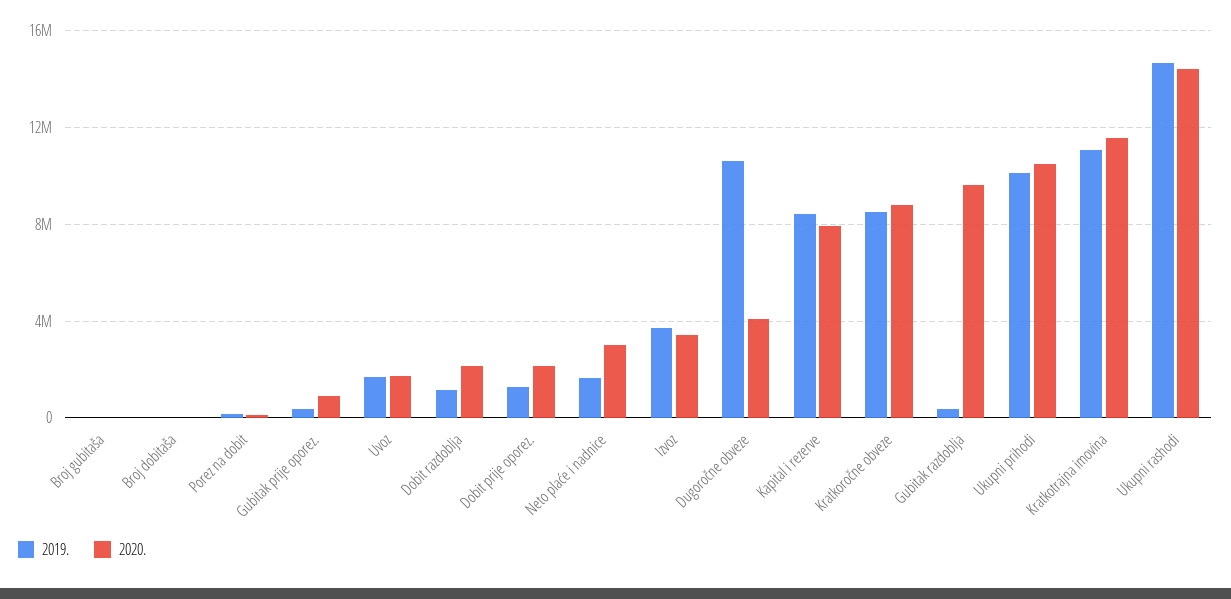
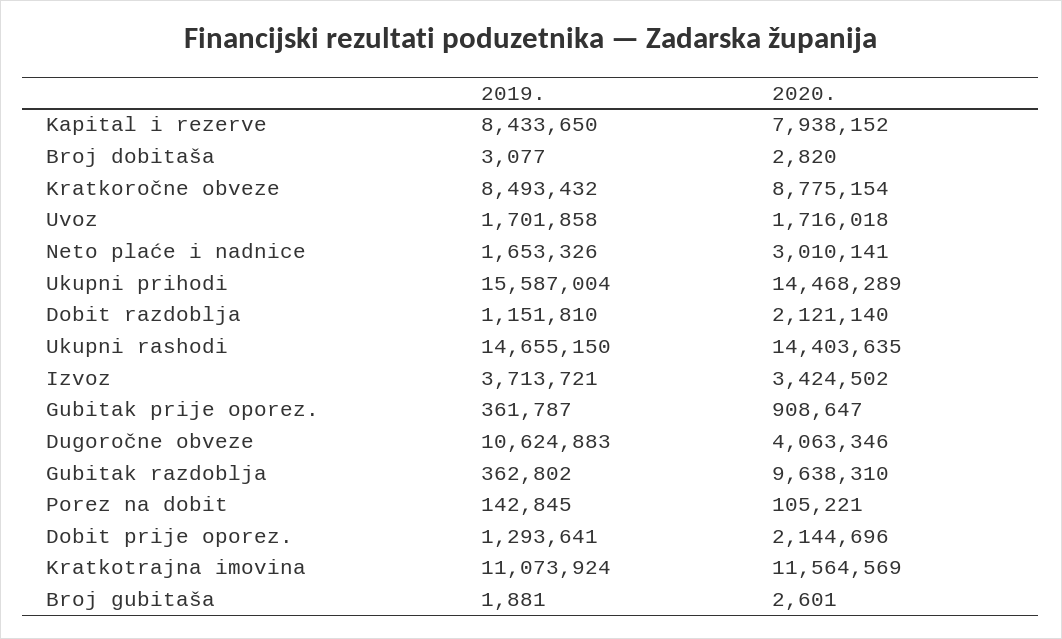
  {
    "2019.": {
      "Broj gubitaša": 1881,
      "Broj dobitaša": 3077,
      "Porez na dobit": 142845,
      "Gubitak prije oporez.": 361787,
      "Uvoz": 1701858,
      "Dobit razdoblja": 1151810,
      "Dobit prije oporez.": 1293641,
      "Neto plaće i nadnice": 1653326,
      "Izvoz": 3713721,
      "Dugoročne obveze": 10624883,
      "Kapital i rezerve": 8433650,
      "Kratkoročne obveze": 8493432,
      "Gubitak razdoblja": 362802,
-     "Ukupni prihodi": 10000000,
+     "Ukupni prihodi": 15587004,
      "Kratkotrajna imovina": 11073924,
      "Ukupni rashodi": 14655150
    },
    "2020.": {
      "Broj gubitaša": 2601,
      "Broj dobitaša": 2820,
      "Porez na dobit": 105221,
      "Gubitak prije oporez.": 908647,
      "Uvoz": 1716018,
      "Dobit razdoblja": 2121140,
      "Dobit prije oporez.": 2144696,
      "Neto plaće i nadnice": 3010141,
      "Izvoz": 3424502,
      "Dugoročne obveze": 4063346,
      "Kapital i rezerve": 7938152,
      "Kratkoročne obveze": 8775154,
      "Gubitak razdoblja": 9638310,
-     "Ukupni prihodi": 10500000,
+     "Ukupni prihodi": 14468289,
      "Kratkotrajna imovina": 11564569,
      "Ukupni rashodi": 14403635
    }
  }

